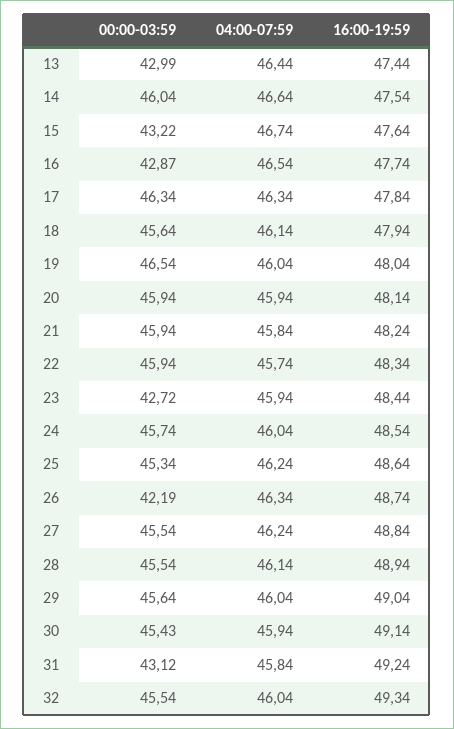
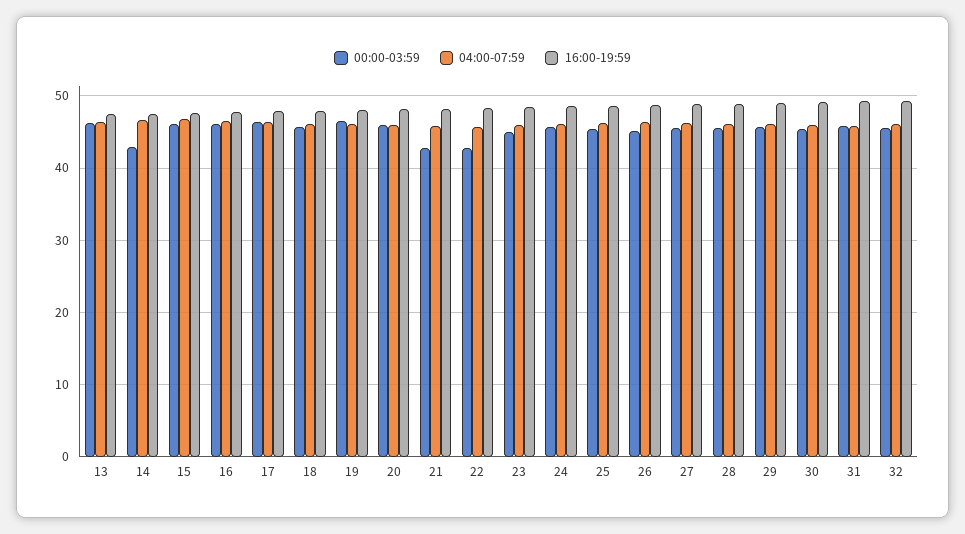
  {
    "00:00-03:59": {
-     "13": 42.99,
+     "13": 46,
-     "14": 46.04,
+     "14": 43,
-     "15": 43.22,
+     "15": 46,
-     "16": 42.87,
+     "16": 46,
      "17": 46.34,
      "18": 45.64,
      "19": 46.54,
      "20": 45.94,
-     "21": 45.94,
+     "21": 43,
-     "22": 45.94,
+     "22": 43,
-     "23": 42.72,
+     "23": 45,
      "24": 45.74,
      "25": 45.34,
-     "26": 42.19,
+     "26": 45,
      "27": 45.54,
      "28": 45.54,
      "29": 45.64,
      "30": 45.43,
-     "31": 43.12,
+     "31": 46,
      "32": 45.54
    },
    "04:00-07:59": {
      "13": 46.44,
      "14": 46.64,
      "15": 46.74,
      "16": 46.54,
      "17": 46.34,
      "18": 46.14,
      "19": 46.04,
      "20": 45.94,
      "21": 45.84,
      "22": 45.74,
      "23": 45.94,
      "24": 46.04,
      "25": 46.24,
      "26": 46.34,
      "27": 46.24,
      "28": 46.14,
      "29": 46.04,
      "30": 45.94,
      "31": 45.84,
      "32": 46.04
    },
    "16:00-19:59": {
      "13": 47.44,
      "14": 47.54,
      "15": 47.64,
      "16": 47.74,
      "17": 47.84,
      "18": 47.94,
      "19": 48.04,
      "20": 48.14,
      "21": 48.24,
      "22": 48.34,
      "23": 48.44,
      "24": 48.54,
      "25": 48.64,
      "26": 48.74,
      "27": 48.84,
      "28": 48.94,
      "29": 49.04,
      "30": 49.14,
      "31": 49.24,
      "32": 49.34
    }
  }

